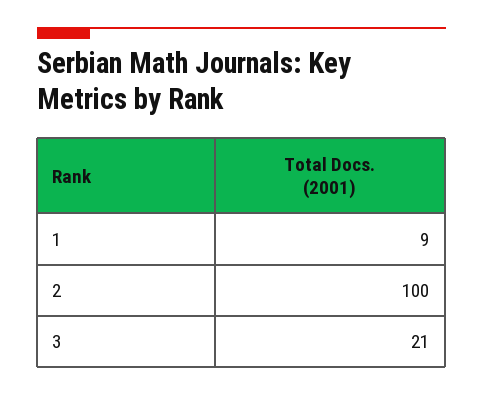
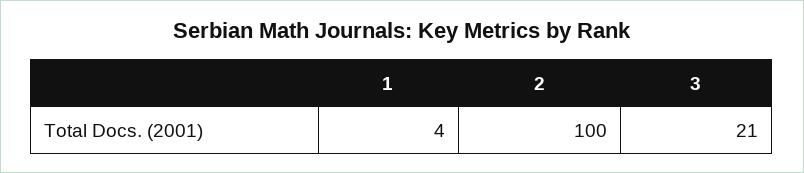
  {
-   "1": 9,
+   "1": 4,
    "2": 100,
    "3": 21
  }

